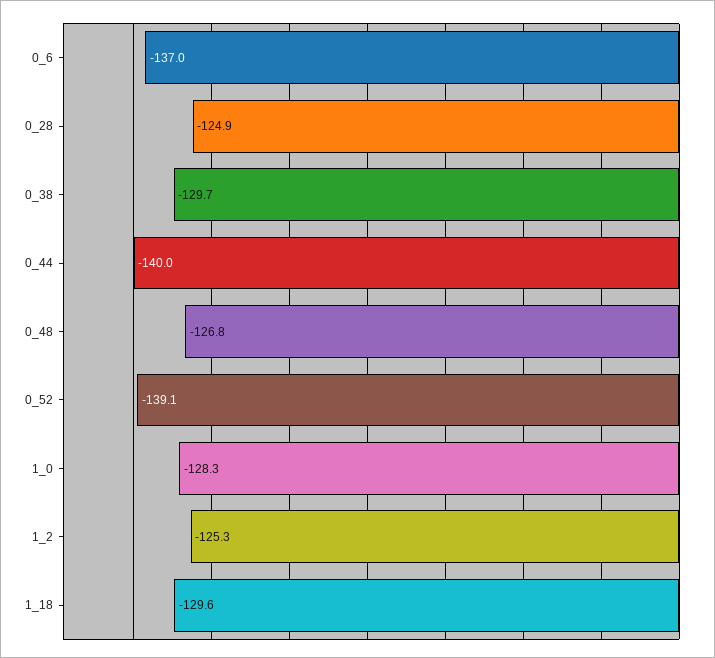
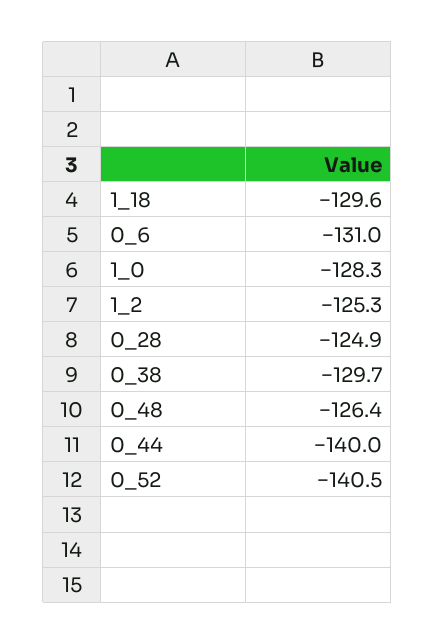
  {
-   "0_6": -137,
+   "0_6": -131,
    "0_28": -124.9,
    "0_38": -129.7,
    "0_44": -140,
-   "0_48": -126.8,
+   "0_48": -126.4,
-   "0_52": -139.1,
+   "0_52": -140.5,
    "1_0": -128.3,
    "1_2": -125.3,
    "1_18": -129.6
  }

